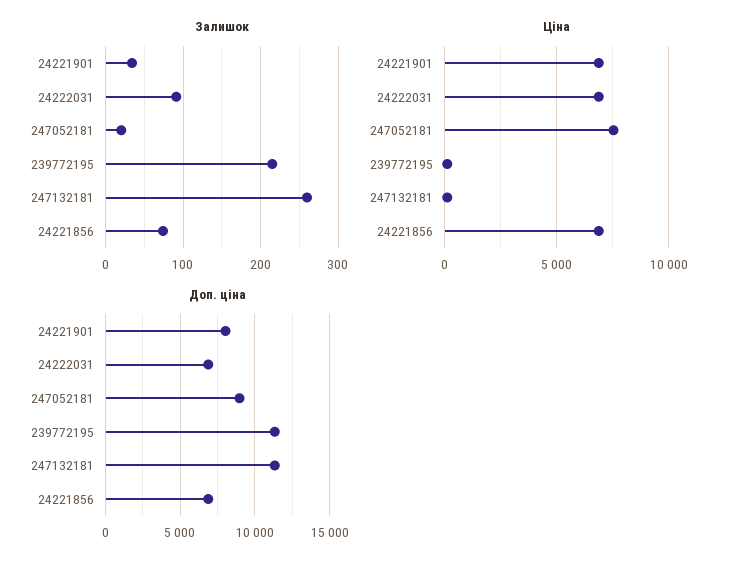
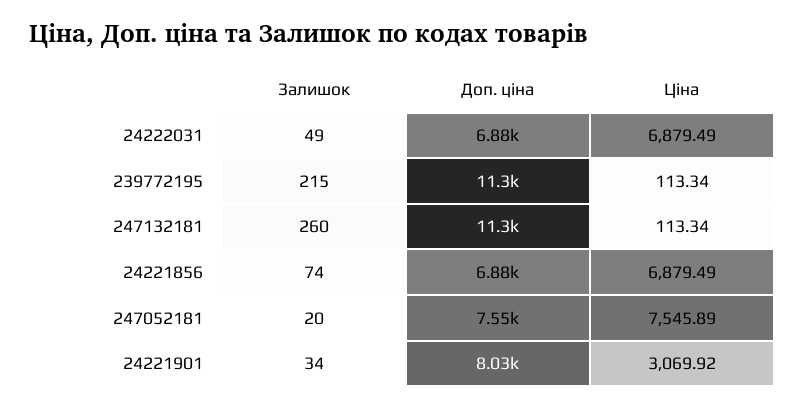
  {
    "Залишок": {
      "24221901": 34,
-     "24222031": 90,
+     "24222031": 49,
      "247052181": 20,
      "239772195": 215,
      "247132181": 260,
      "24221856": 74
    },
    "Ціна": {
-     "24221901": 7000,
+     "24221901": 3069.92,
      "24222031": 6879.49,
      "247052181": 7545.89,
      "239772195": 113.34,
      "247132181": 113.34,
      "24221856": 6879.49
    },
    "Доп. ціна": {
      "24221901": 8030,
      "24222031": 6880,
-     "247052181": 9000,
+     "247052181": 7550,
      "239772195": 11300,
      "247132181": 11300,
      "24221856": 6880
    }
  }

